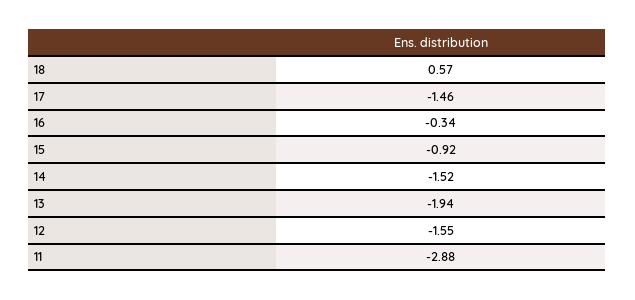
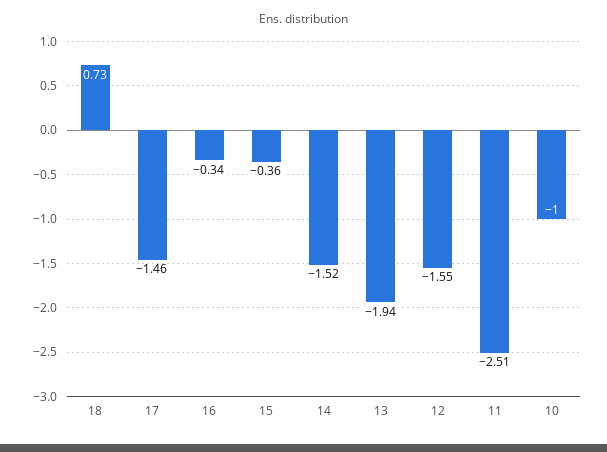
  {
-   "18": 0.57,
+   "18": 0.73,
    "17": -1.46,
    "16": -0.34,
-   "15": -0.92,
+   "15": -0.36,
    "14": -1.52,
    "13": -1.94,
    "12": -1.55,
-   "11": -2.88
+   "11": -2.51,
+   "10": -1
  }

